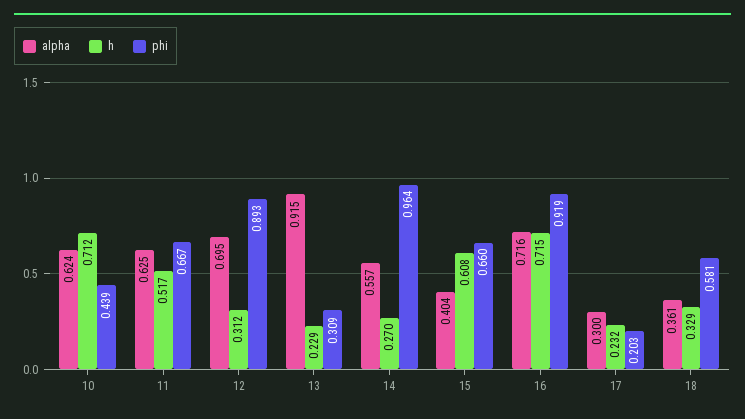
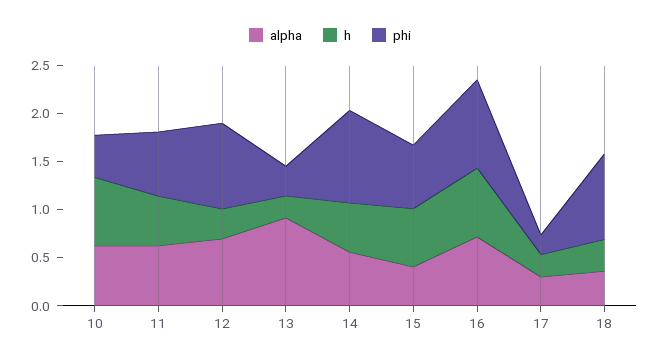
  {
    "alpha": {
      "10": 0.624,
      "11": 0.625,
      "12": 0.695,
      "13": 0.915,
      "14": 0.557,
      "15": 0.404,
      "16": 0.716,
      "17": 0.3,
      "18": 0.361
    },
    "h": {
      "10": 0.712,
      "11": 0.517,
      "12": 0.312,
      "13": 0.229,
-     "14": 0.27,
+     "14": 0.5,
      "15": 0.608,
      "16": 0.715,
      "17": 0.232,
      "18": 0.329
    },
    "phi": {
      "10": 0.439,
      "11": 0.667,
      "12": 0.893,
      "13": 0.309,
      "14": 0.964,
      "15": 0.66,
      "16": 0.919,
      "17": 0.203,
-     "18": 0.581
+     "18": 0.9
    }
  }

